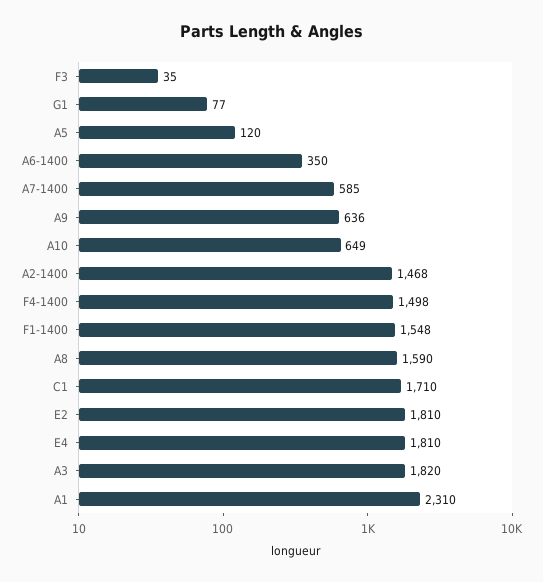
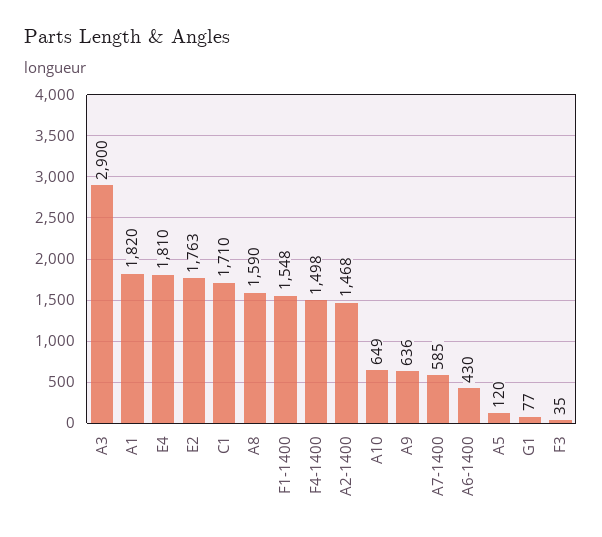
  {
    "F3": 35,
    "G1": 77,
    "A5": 120,
-   "A6-1400": 350,
+   "A6-1400": 430,
    "A7-1400": 585,
    "A9": 636,
    "A10": 649,
    "A2-1400": 1468,
    "F4-1400": 1498,
    "F1-1400": 1548,
    "A8": 1590,
    "C1": 1710,
-   "E2": 1810,
+   "E2": 1763,
    "E4": 1810,
-   "A3": 1820,
+   "A3": 2900,
-   "A1": 2310
+   "A1": 1820
  }

